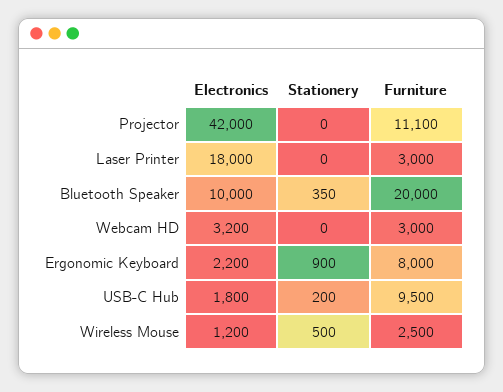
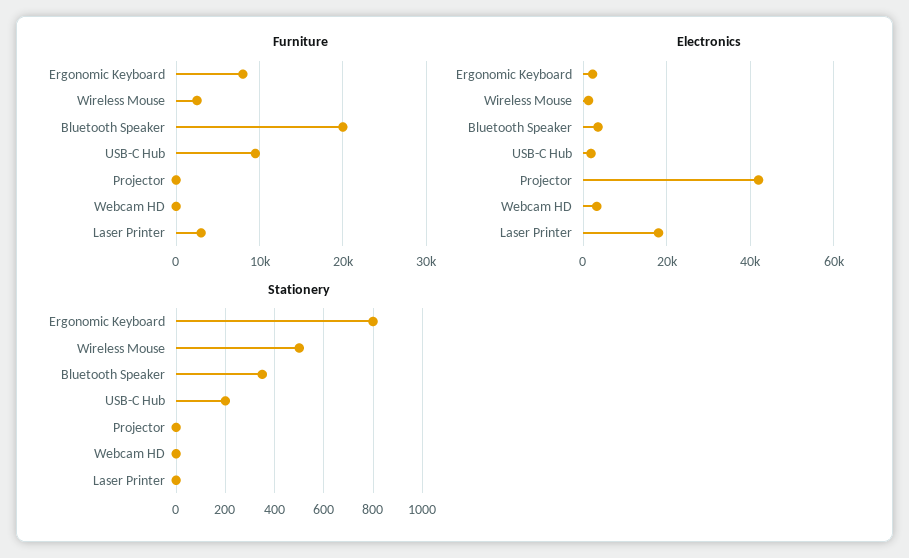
  {
    "Electronics": {
      "Projector": 42000,
      "Laser Printer": 18000,
-     "Bluetooth Speaker": 10000,
+     "Bluetooth Speaker": 4000,
      "Webcam HD": 3200,
      "Ergonomic Keyboard": 2200,
      "USB-C Hub": 1800,
      "Wireless Mouse": 1200
    },
    "Stationery": {
      "Projector": 0,
      "Laser Printer": 0,
      "Bluetooth Speaker": 350,
      "Webcam HD": 0,
-     "Ergonomic Keyboard": 900,
+     "Ergonomic Keyboard": 800,
      "USB-C Hub": 200,
      "Wireless Mouse": 500
    },
    "Furniture": {
-     "Projector": 11100,
+     "Projector": 0,
      "Laser Printer": 3000,
      "Bluetooth Speaker": 20000,
-     "Webcam HD": 3000,
+     "Webcam HD": 0,
      "Ergonomic Keyboard": 8000,
      "USB-C Hub": 9500,
      "Wireless Mouse": 2500
    }
  }

